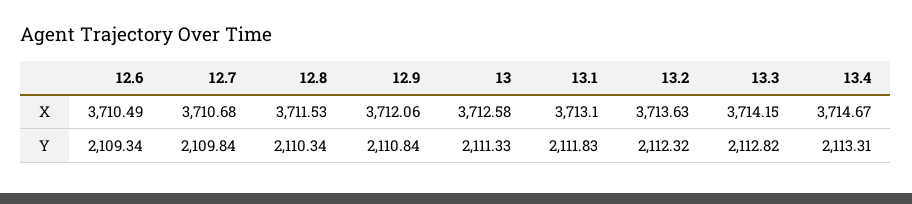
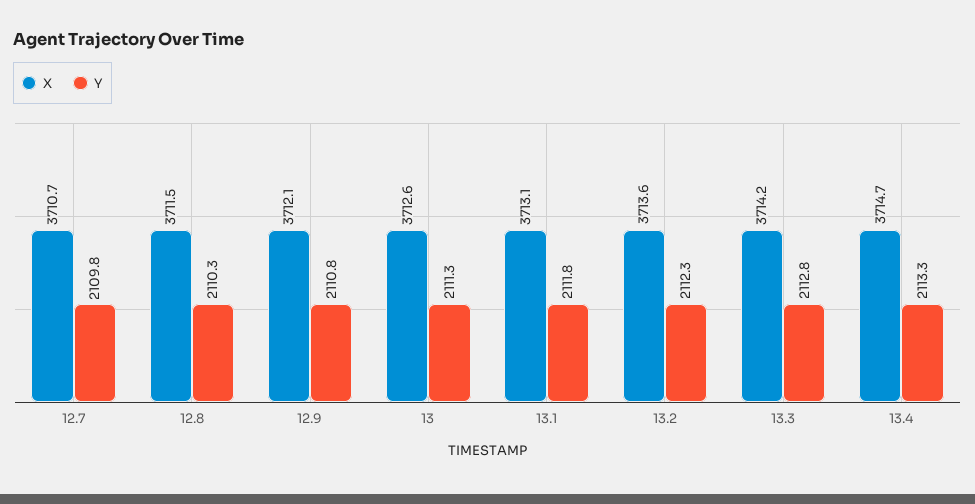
  {
    "X": {
-     "12.6": 3710.49,
      "12.7": 3710.68,
      "12.8": 3711.53,
      "12.9": 3712.06,
      "13": 3712.58,
      "13.1": 3713.1,
      "13.2": 3713.63,
      "13.3": 3714.15,
      "13.4": 3714.67
    },
    "Y": {
-     "12.6": 2109.34,
      "12.7": 2109.84,
      "12.8": 2110.34,
      "12.9": 2110.84,
      "13": 2111.33,
      "13.1": 2111.83,
      "13.2": 2112.32,
      "13.3": 2112.82,
      "13.4": 2113.31
    }
  }

